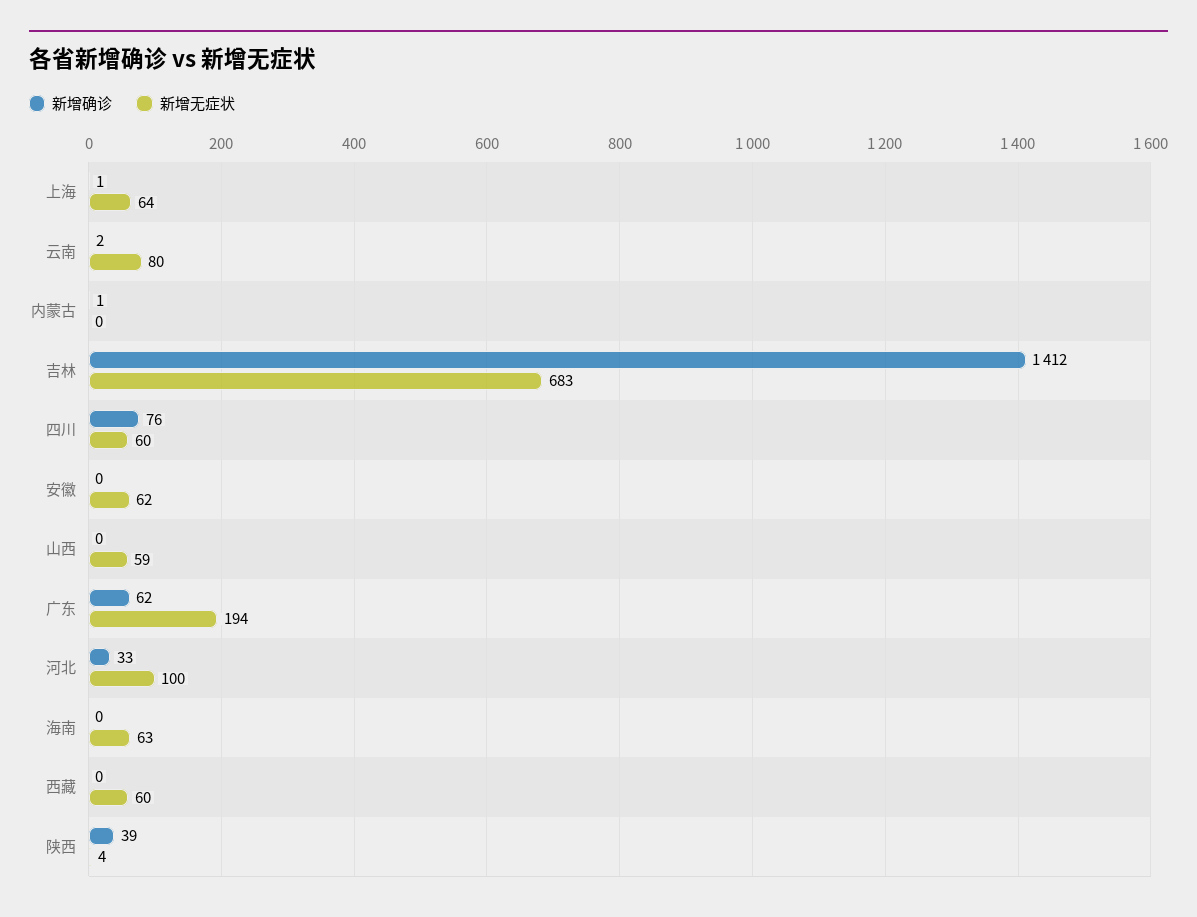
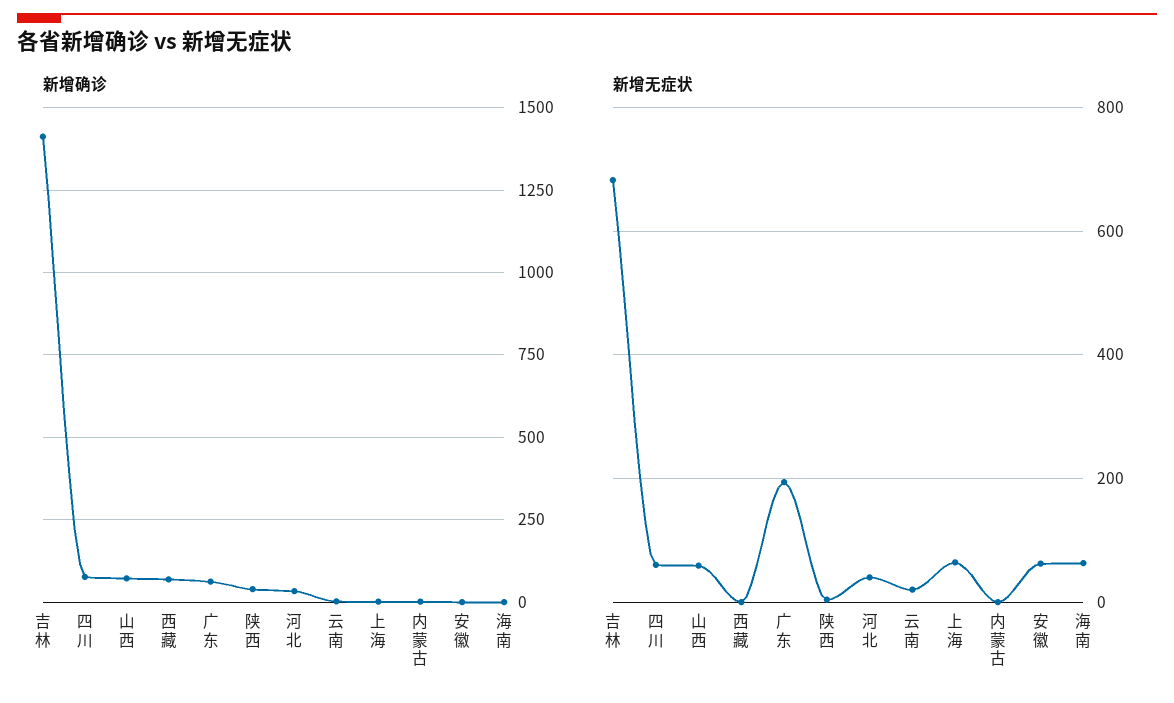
  {
    "新增确诊": {
      "上海": 1,
      "云南": 2,
      "内蒙古": 1,
      "吉林": 1412,
      "四川": 76,
      "安徽": 0,
-     "山西": 0,
+     "山西": 75,
      "广东": 62,
      "河北": 33,
      "海南": 0,
-     "西藏": 0,
+     "西藏": 75,
      "陕西": 39
    },
    "新增无症状": {
      "上海": 64,
-     "云南": 80,
+     "云南": 20,
      "内蒙古": 0,
      "吉林": 683,
      "四川": 60,
      "安徽": 62,
      "山西": 59,
      "广东": 194,
-     "河北": 100,
+     "河北": 40,
      "海南": 63,
-     "西藏": 60,
+     "西藏": 0,
      "陕西": 4
    }
  }

